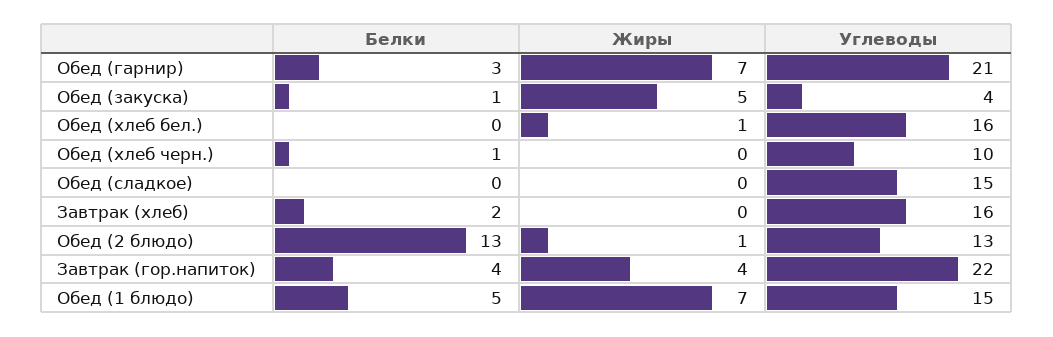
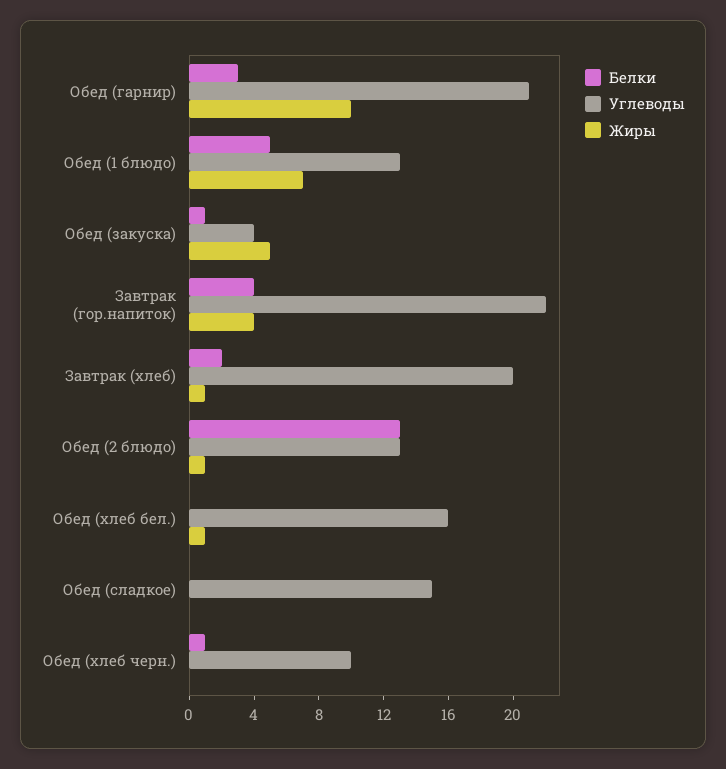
  {
    "Белки": {
      "Обед (гарнир)": 3,
      "Обед (закуска)": 1,
      "Обед (хлеб бел.)": 0,
      "Обед (хлеб черн.)": 1,
      "Обед (сладкое)": 0,
      "Завтрак (хлеб)": 2,
      "Обед (2 блюдо)": 13,
      "Завтрак (гор.напиток)": 4,
      "Обед (1 блюдо)": 5
    },
    "Жиры": {
-     "Обед (гарнир)": 7,
+     "Обед (гарнир)": 10,
      "Обед (закуска)": 5,
      "Обед (хлеб бел.)": 1,
      "Обед (хлеб черн.)": 0,
      "Обед (сладкое)": 0,
-     "Завтрак (хлеб)": 0,
+     "Завтрак (хлеб)": 1,
      "Обед (2 блюдо)": 1,
      "Завтрак (гор.напиток)": 4,
      "Обед (1 блюдо)": 7
    },
    "Углеводы": {
      "Обед (гарнир)": 21,
      "Обед (закуска)": 4,
      "Обед (хлеб бел.)": 16,
      "Обед (хлеб черн.)": 10,
      "Обед (сладкое)": 15,
-     "Завтрак (хлеб)": 16,
+     "Завтрак (хлеб)": 20,
      "Обед (2 блюдо)": 13,
      "Завтрак (гор.напиток)": 22,
-     "Обед (1 блюдо)": 15
+     "Обед (1 блюдо)": 13
    }
  }

